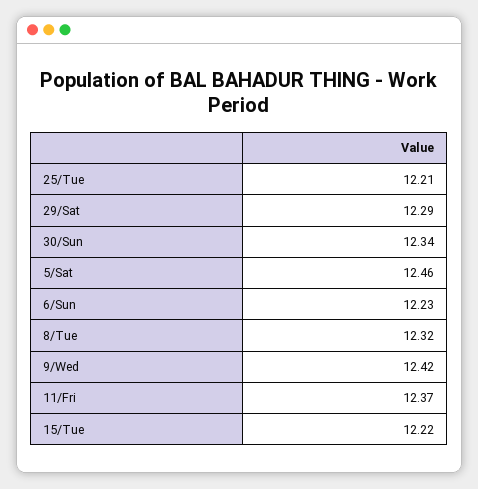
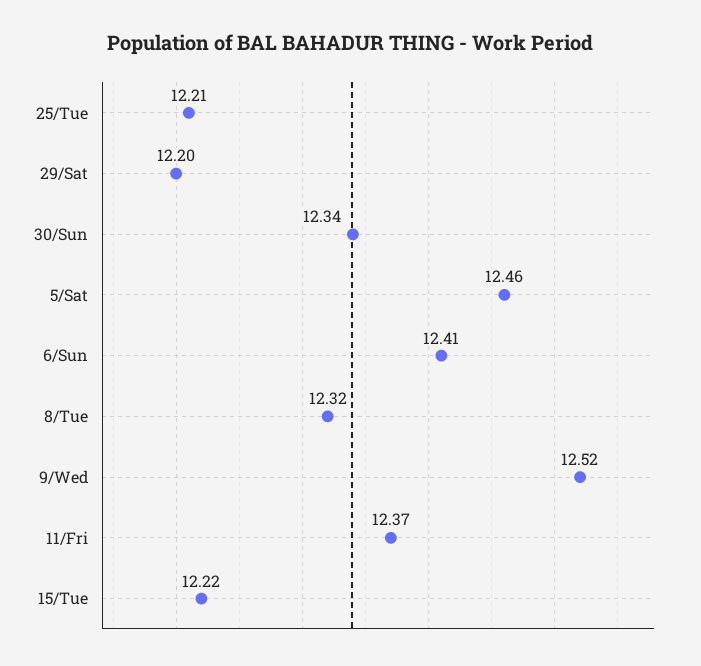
  {
    "25/Tue": 12.21,
-   "29/Sat": 12.29,
+   "29/Sat": 12.2,
    "30/Sun": 12.34,
    "5/Sat": 12.46,
-   "6/Sun": 12.23,
+   "6/Sun": 12.41,
    "8/Tue": 12.32,
-   "9/Wed": 12.42,
+   "9/Wed": 12.52,
    "11/Fri": 12.37,
    "15/Tue": 12.22
  }

